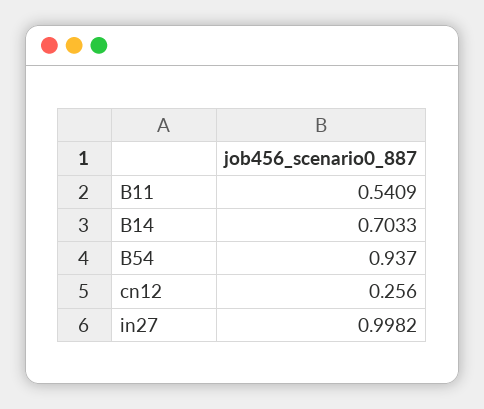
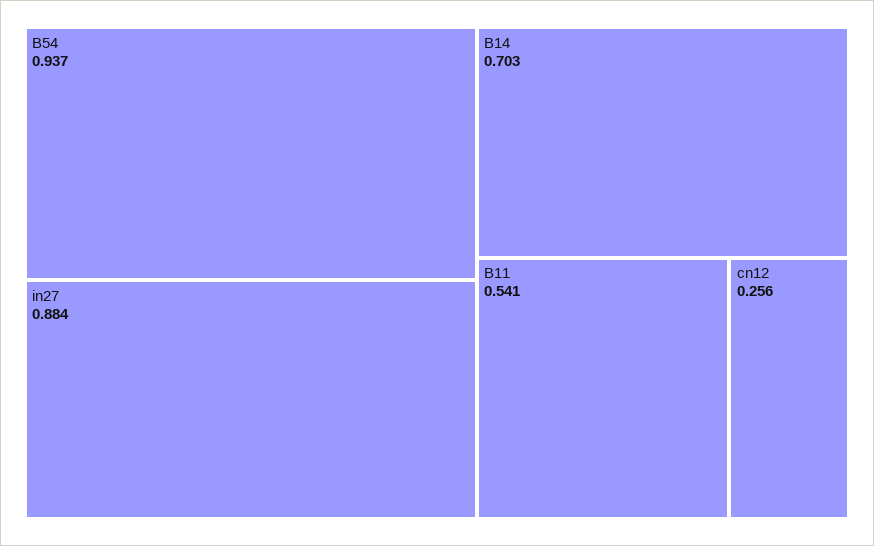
  {
    "B11": 0.5409,
    "B14": 0.7033,
    "B54": 0.937,
    "cn12": 0.256,
-   "in27": 0.9982
+   "in27": 0.884
  }

